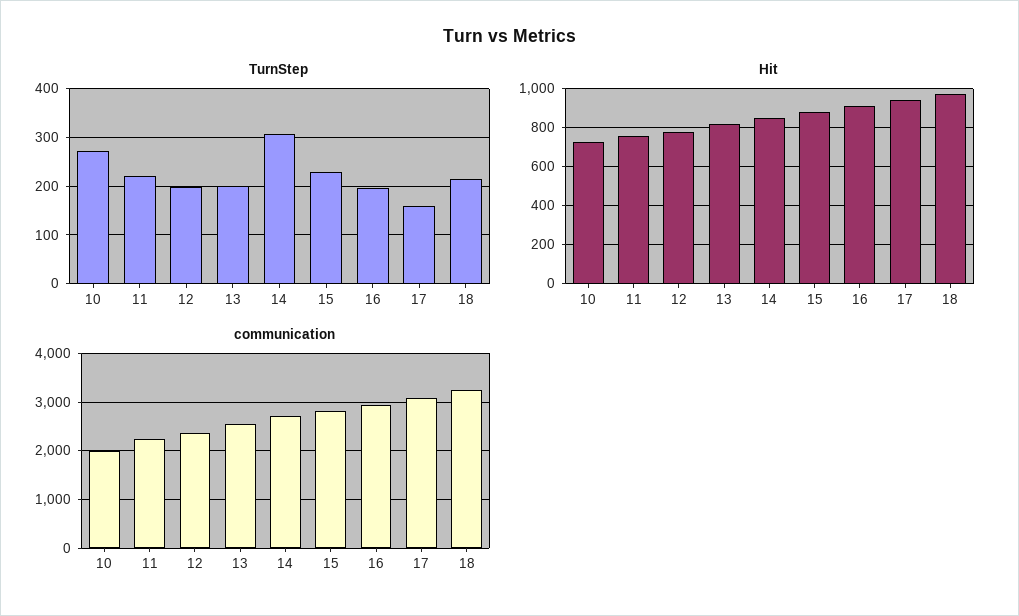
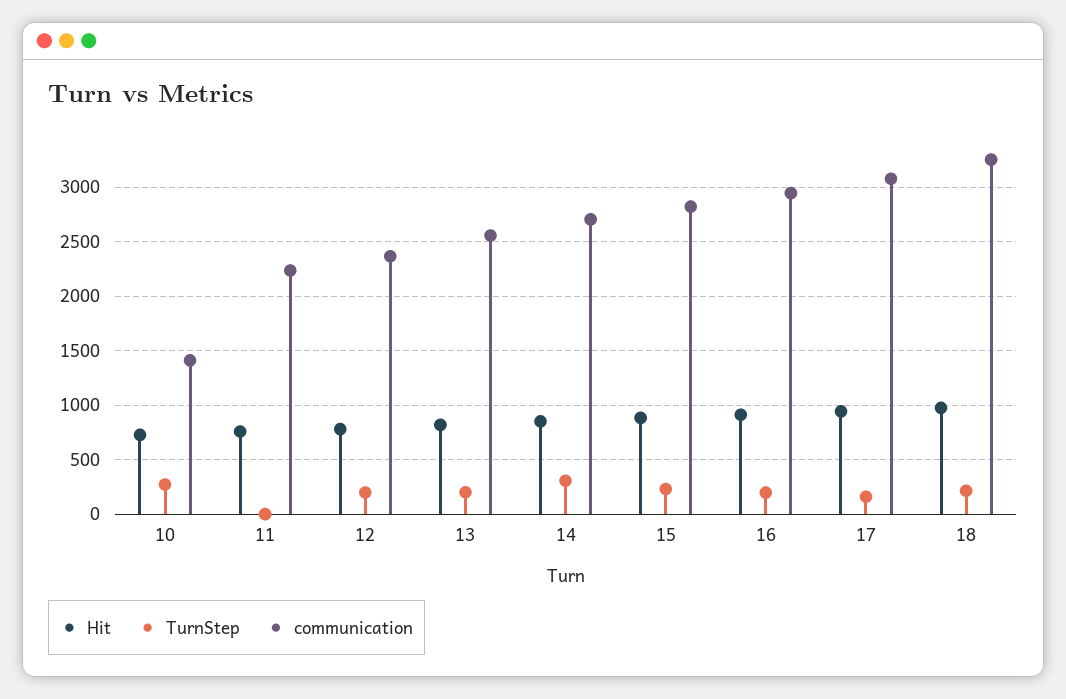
  {
    "TurnStep": {
      "10": 280,
-     "11": 220,
+     "11": 0,
      "12": 200,
      "13": 200,
      "14": 300,
      "15": 240,
      "16": 200,
      "17": 160,
      "18": 220
    },
    "Hit": {
      "10": 750,
      "11": 750,
      "12": 800,
      "13": 800,
      "14": 850,
      "15": 900,
      "16": 900,
      "17": 950,
      "18": 1000
    },
    "communication": {
-     "10": 2000,
+     "10": 1400,
      "11": 2200,
      "12": 2400,
      "13": 2600,
      "14": 2700,
      "15": 2800,
      "16": 2900,
      "17": 3100,
      "18": 3300
    }
  }

